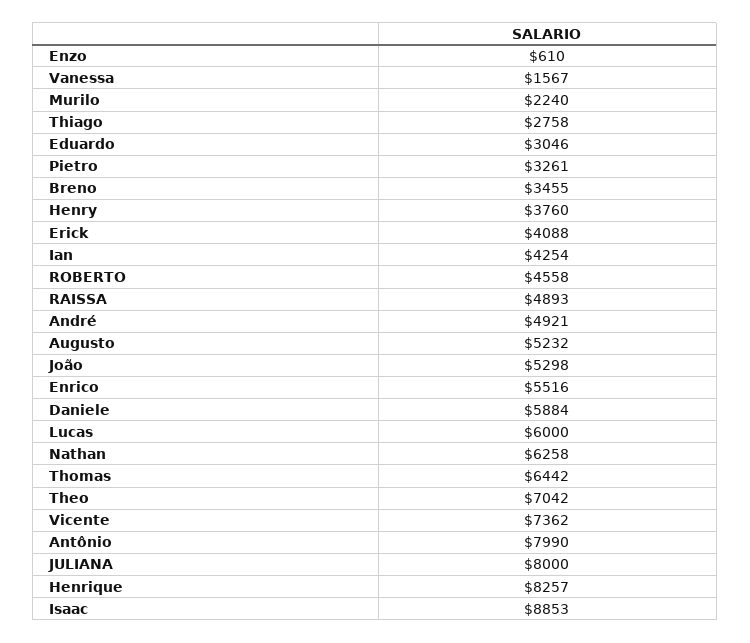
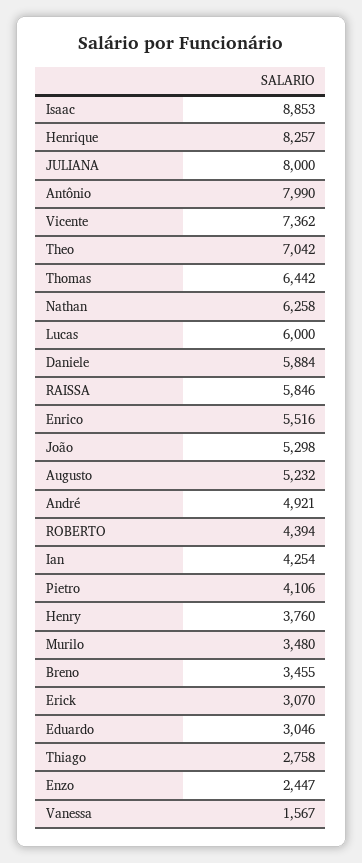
  {
-   "Enzo": 610,
+   "Enzo": 2447,
    "Vanessa": 1567,
-   "Murilo": 2240,
+   "Murilo": 3480,
    "Thiago": 2758,
    "Eduardo": 3046,
-   "Pietro": 3261,
+   "Pietro": 4106,
    "Breno": 3455,
    "Henry": 3760,
-   "Erick": 4088,
+   "Erick": 3070,
    "Ian": 4254,
-   "ROBERTO": 4558,
+   "ROBERTO": 4394,
-   "RAISSA": 4893,
+   "RAISSA": 5846,
    "André": 4921,
    "Augusto": 5232,
    "João": 5298,
    "Enrico": 5516,
    "Daniele": 5884,
    "Lucas": 6000,
    "Nathan": 6258,
    "Thomas": 6442,
    "Theo": 7042,
    "Vicente": 7362,
    "Antônio": 7990,
    "JULIANA": 8000,
    "Henrique": 8257,
    "Isaac": 8853
  }

